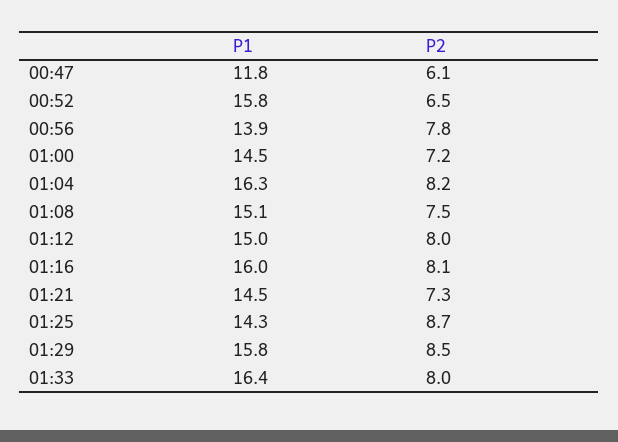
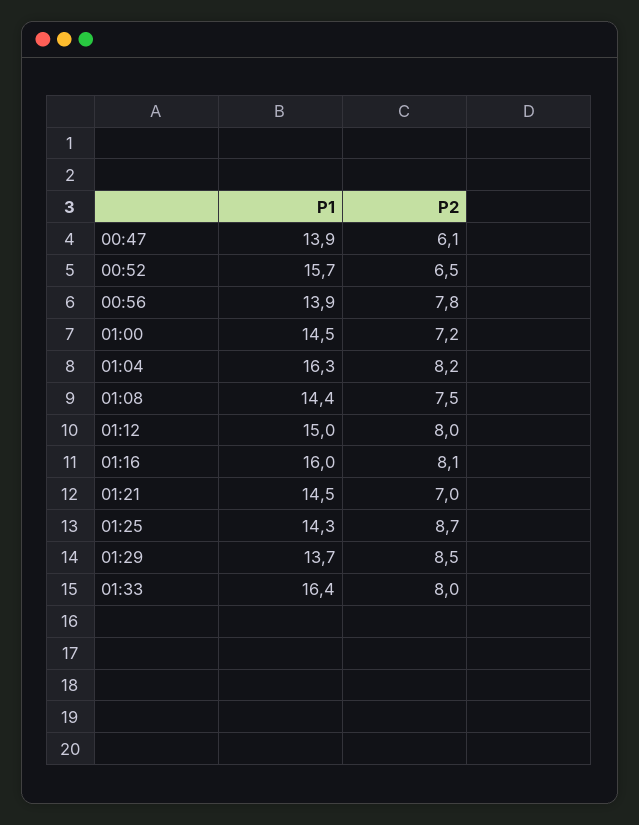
  {
    "P1": {
-     "00:47": 11.8,
+     "00:47": 13.9,
-     "00:52": 15.8,
+     "00:52": 15.7,
      "00:56": 13.9,
      "01:00": 14.5,
      "01:04": 16.3,
-     "01:08": 15.1,
+     "01:08": 14.4,
      "01:12": 15,
      "01:16": 16,
      "01:21": 14.5,
      "01:25": 14.3,
-     "01:29": 15.8,
+     "01:29": 13.7,
      "01:33": 16.4
    },
    "P2": {
      "00:47": 6.1,
      "00:52": 6.5,
      "00:56": 7.8,
      "01:00": 7.2,
      "01:04": 8.2,
      "01:08": 7.5,
      "01:12": 8,
      "01:16": 8.1,
-     "01:21": 7.3,
+     "01:21": 7,
      "01:25": 8.7,
      "01:29": 8.5,
      "01:33": 8
    }
  }

